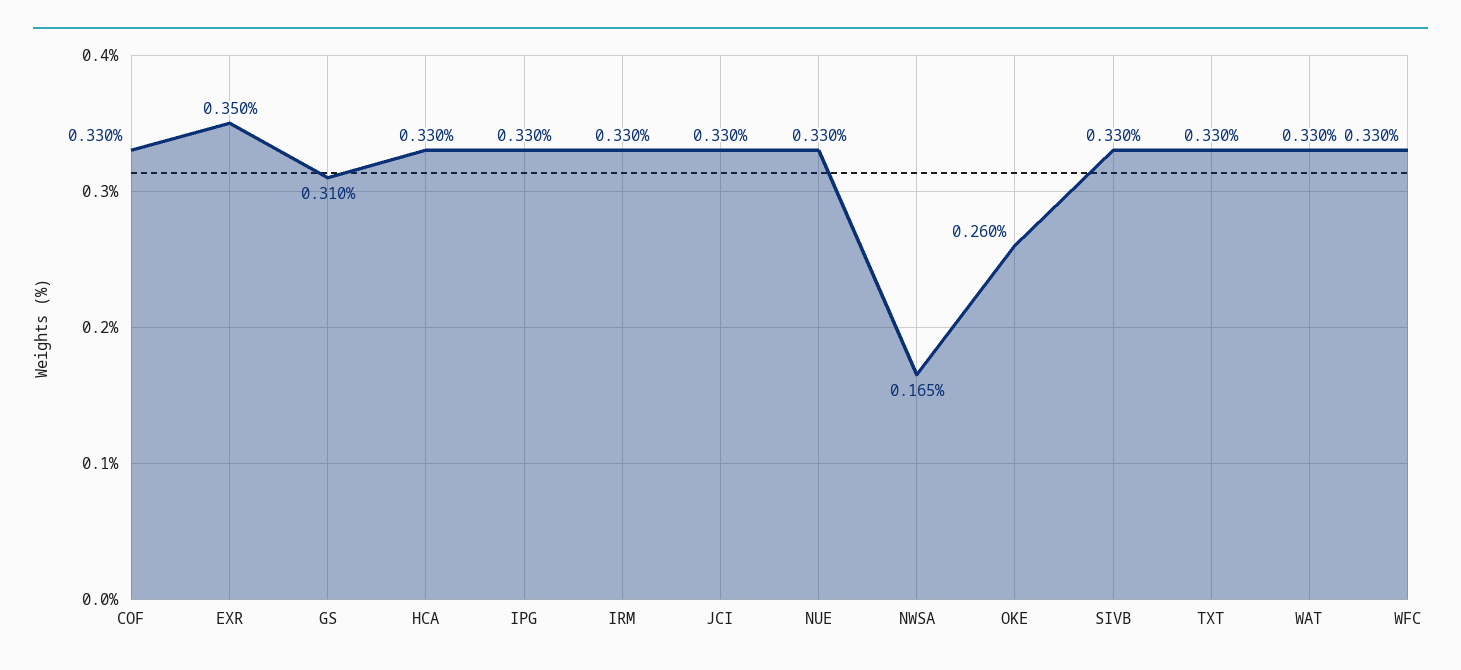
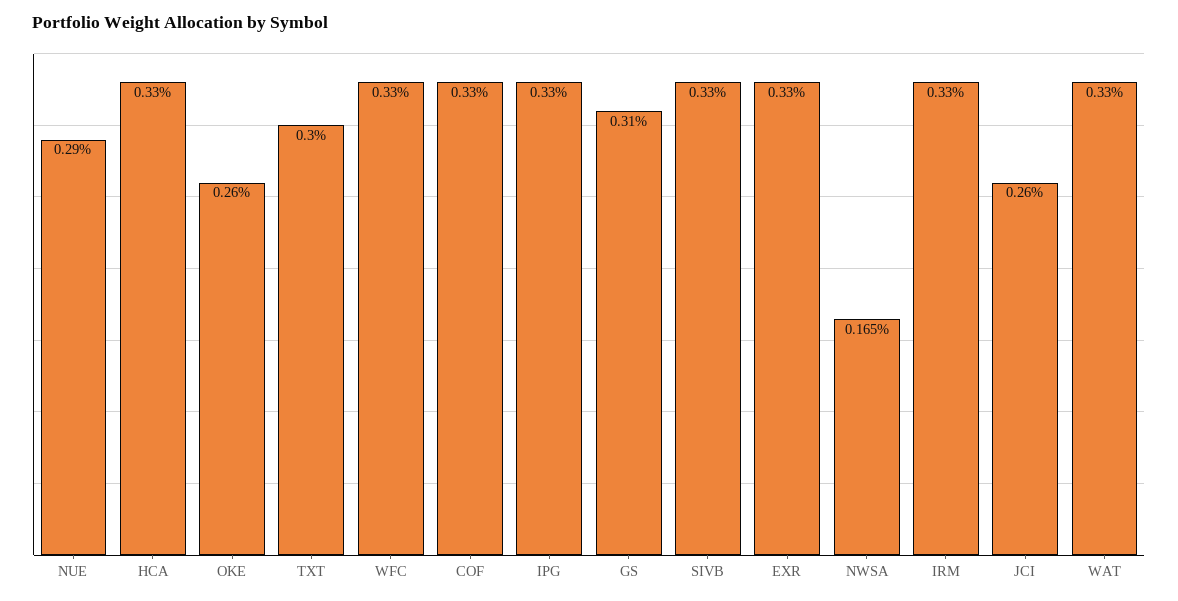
  {
    "COF": 0.33,
-   "EXR": 0.35,
+   "EXR": 0.33,
    "GS": 0.31,
    "HCA": 0.33,
    "IPG": 0.33,
    "IRM": 0.33,
-   "JCI": 0.33,
+   "JCI": 0.26,
-   "NUE": 0.33,
+   "NUE": 0.29,
    "NWSA": 0.165,
    "OKE": 0.26,
    "SIVB": 0.33,
-   "TXT": 0.33,
+   "TXT": 0.3,
    "WAT": 0.33,
    "WFC": 0.33
  }

